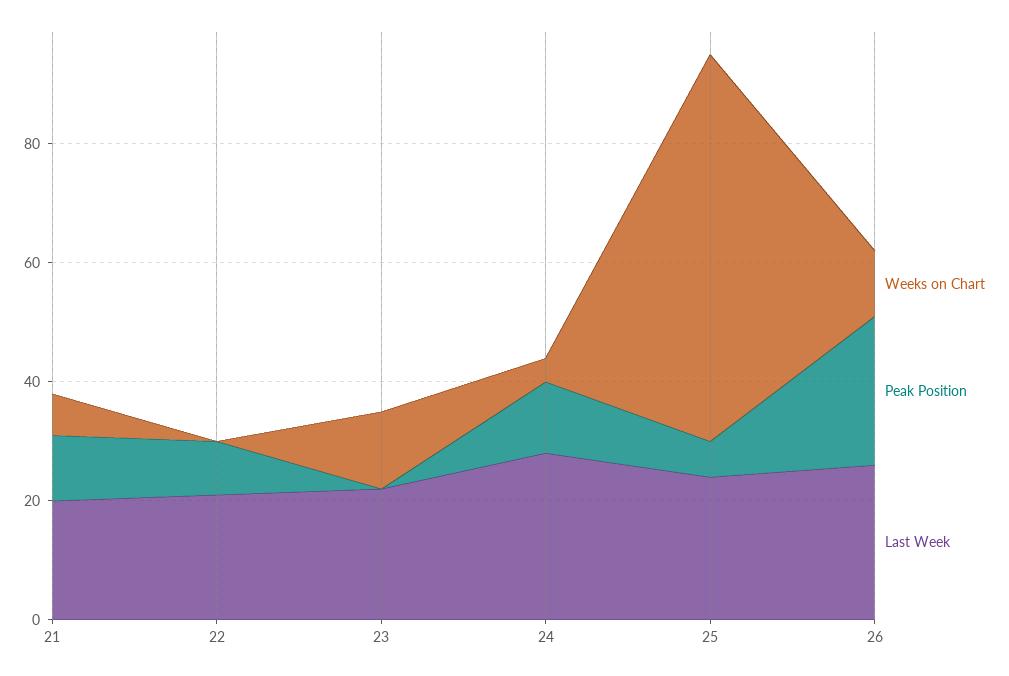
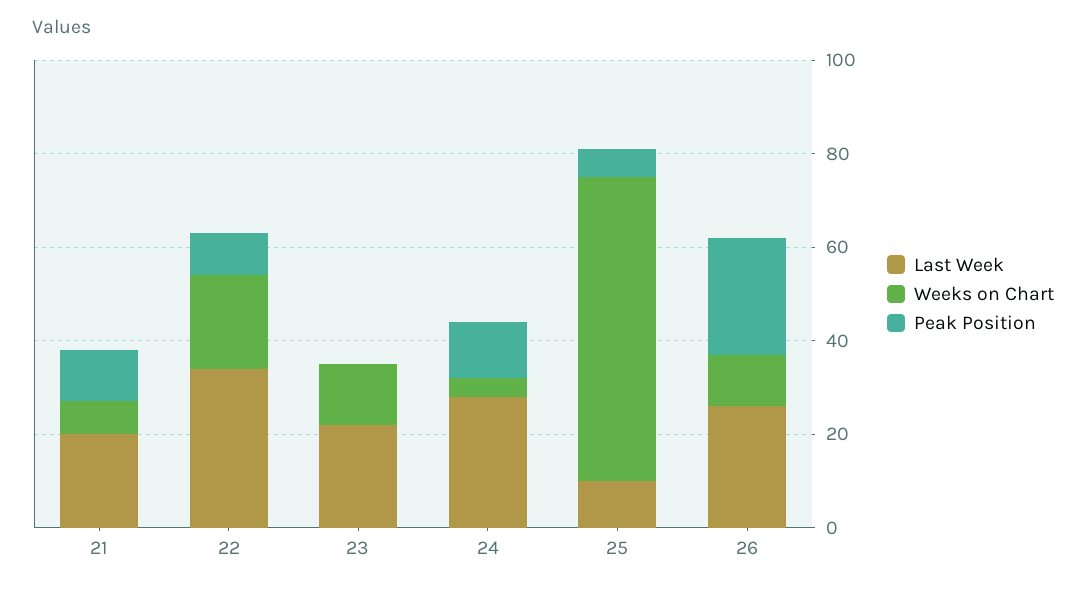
  {
    "Weeks on Chart": {
      "21": 5,
-     "22": 0,
+     "22": 20,
      "23": 15,
      "24": 5,
      "25": 65,
      "26": 10
    },
    "Peak Position": {
      "21": 10,
      "22": 10,
      "23": 0,
      "24": 10,
      "25": 5,
      "26": 25
    },
    "Last Week": {
      "21": 20,
-     "22": 20,
+     "22": 35,
      "23": 20,
      "24": 30,
-     "25": 25,
+     "25": 10,
      "26": 25
    }
  }

